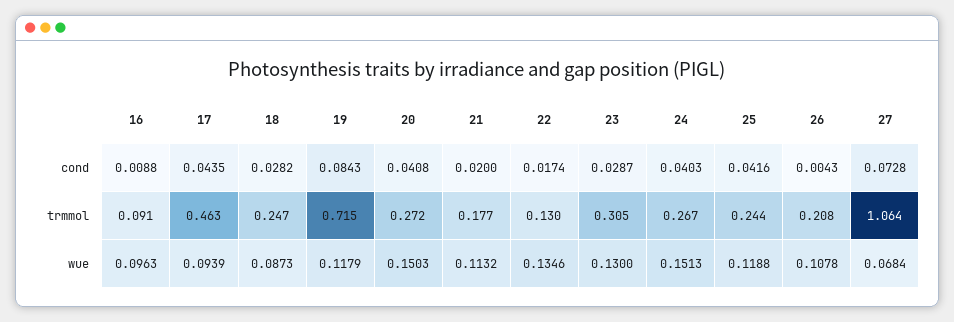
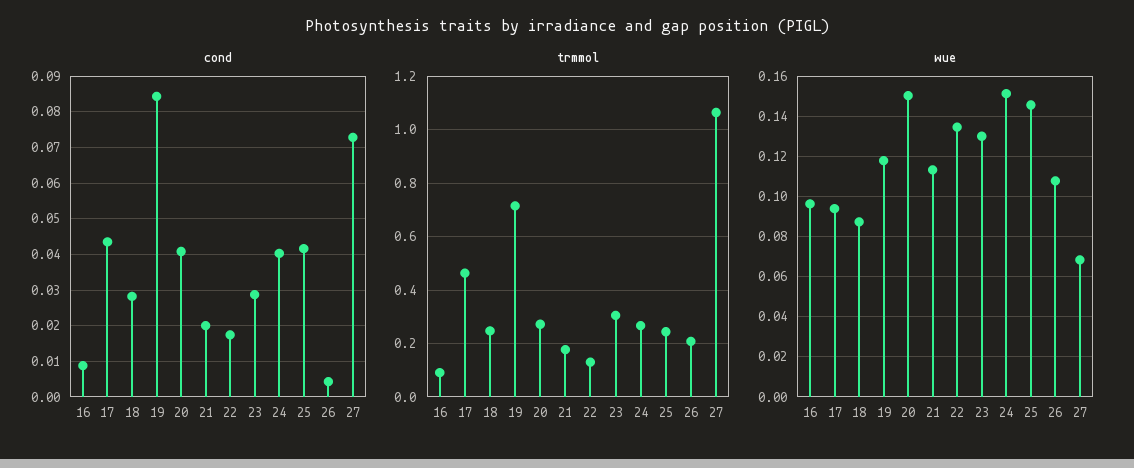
  {
    "cond": {
      "16": 0.0088,
      "17": 0.0435,
      "18": 0.0282,
      "19": 0.0843,
      "20": 0.0408,
      "21": 0.02,
      "22": 0.0174,
      "23": 0.0287,
      "24": 0.0403,
      "25": 0.0416,
      "26": 0.0043,
      "27": 0.0728
    },
    "trmmol": {
      "16": 0.091,
      "17": 0.463,
      "18": 0.247,
      "19": 0.715,
      "20": 0.272,
      "21": 0.177,
      "22": 0.13,
      "23": 0.305,
      "24": 0.267,
      "25": 0.244,
      "26": 0.208,
      "27": 1.064
    },
    "wue": {
      "16": 0.0963,
      "17": 0.0939,
      "18": 0.0873,
      "19": 0.1179,
      "20": 0.1503,
      "21": 0.1132,
      "22": 0.1346,
      "23": 0.13,
      "24": 0.1513,
-     "25": 0.1188,
+     "25": 0.145,
      "26": 0.1078,
      "27": 0.0684
    }
  }

